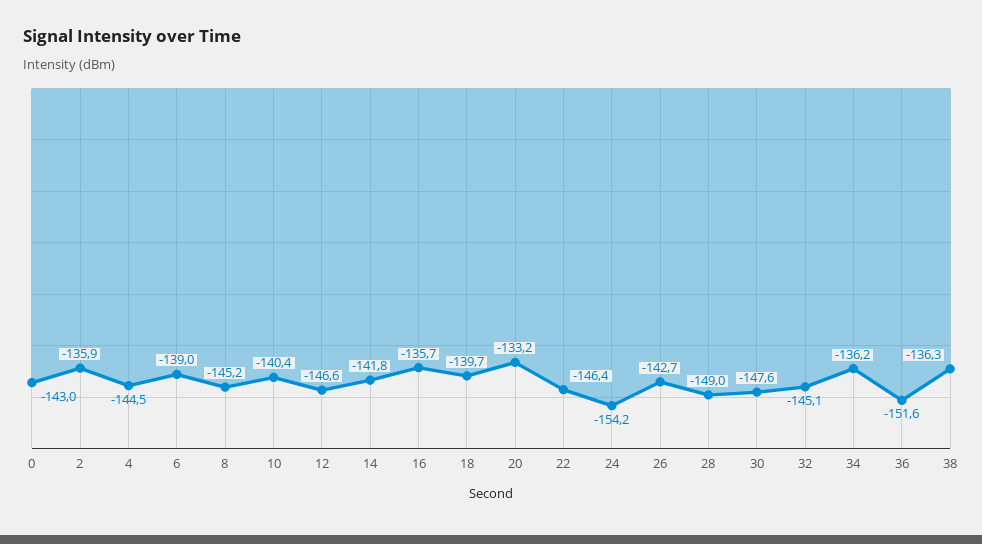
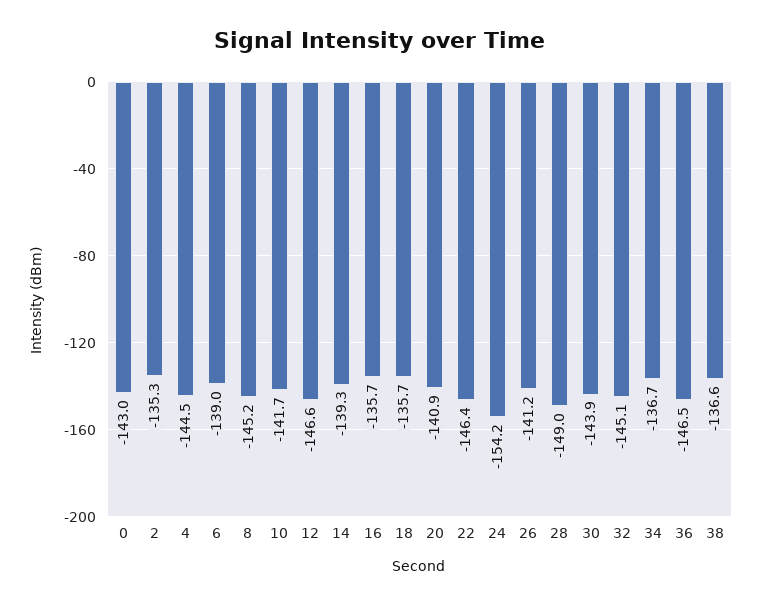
  {
    "0": -143,
-   "2": -135.9,
+   "2": -135.3,
    "4": -144.5,
    "6": -139,
    "8": -145.2,
-   "10": -140.4,
+   "10": -141.7,
    "12": -146.6,
-   "14": -141.8,
+   "14": -139.3,
    "16": -135.7,
-   "18": -139.7,
+   "18": -135.7,
-   "20": -133.2,
+   "20": -140.9,
    "22": -146.4,
    "24": -154.2,
-   "26": -142.7,
+   "26": -141.2,
    "28": -149,
-   "30": -147.6,
+   "30": -143.9,
    "32": -145.1,
-   "34": -136.2,
+   "34": -136.7,
-   "36": -151.6,
+   "36": -146.5,
-   "38": -136.3
+   "38": -136.6
  }

